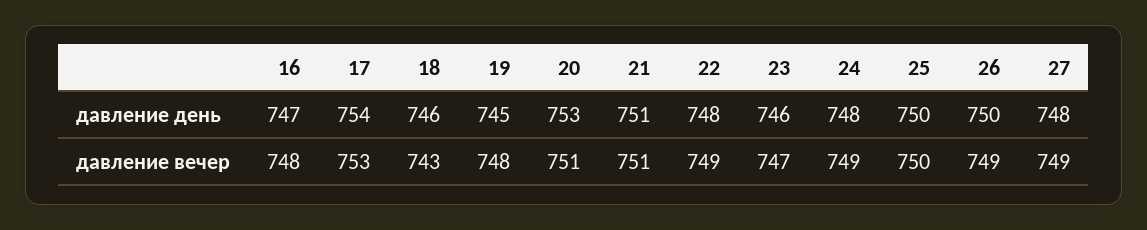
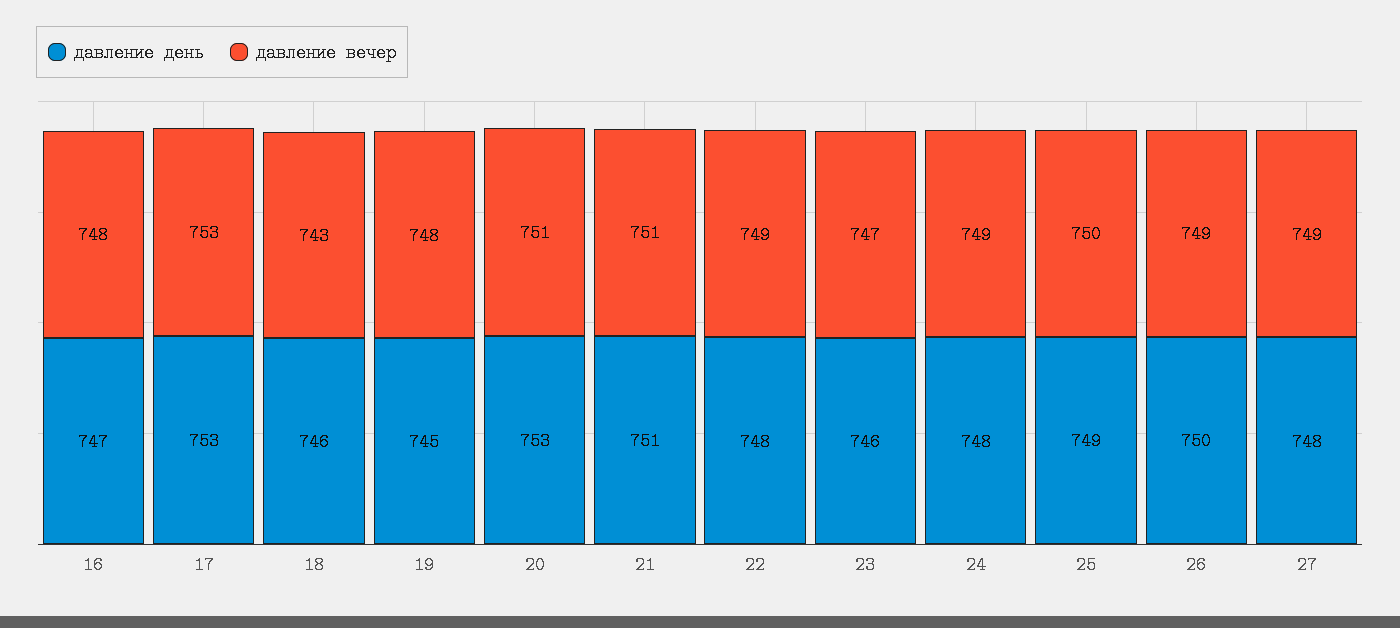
  {
    "давление день": {
      "16": 747,
-     "17": 754,
+     "17": 753,
      "18": 746,
      "19": 745,
      "20": 753,
      "21": 751,
      "22": 748,
      "23": 746,
      "24": 748,
-     "25": 750,
+     "25": 749,
      "26": 750,
      "27": 748
    },
    "давление вечер": {
      "16": 748,
      "17": 753,
      "18": 743,
      "19": 748,
      "20": 751,
      "21": 751,
      "22": 749,
      "23": 747,
      "24": 749,
      "25": 750,
      "26": 749,
      "27": 749
    }
  }

